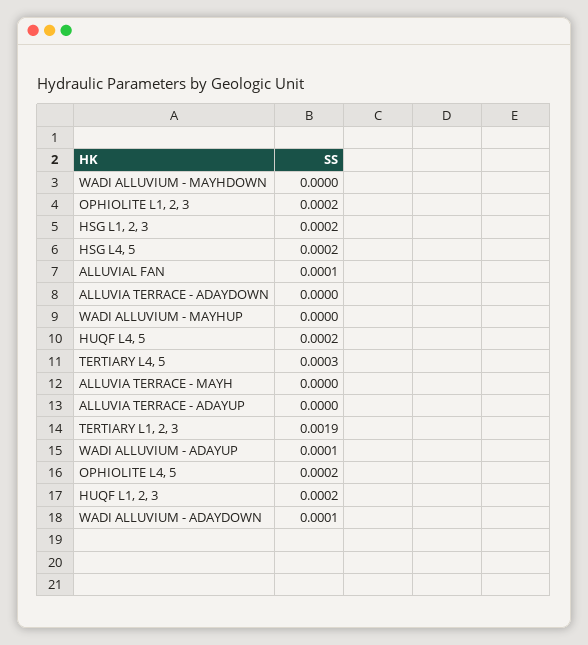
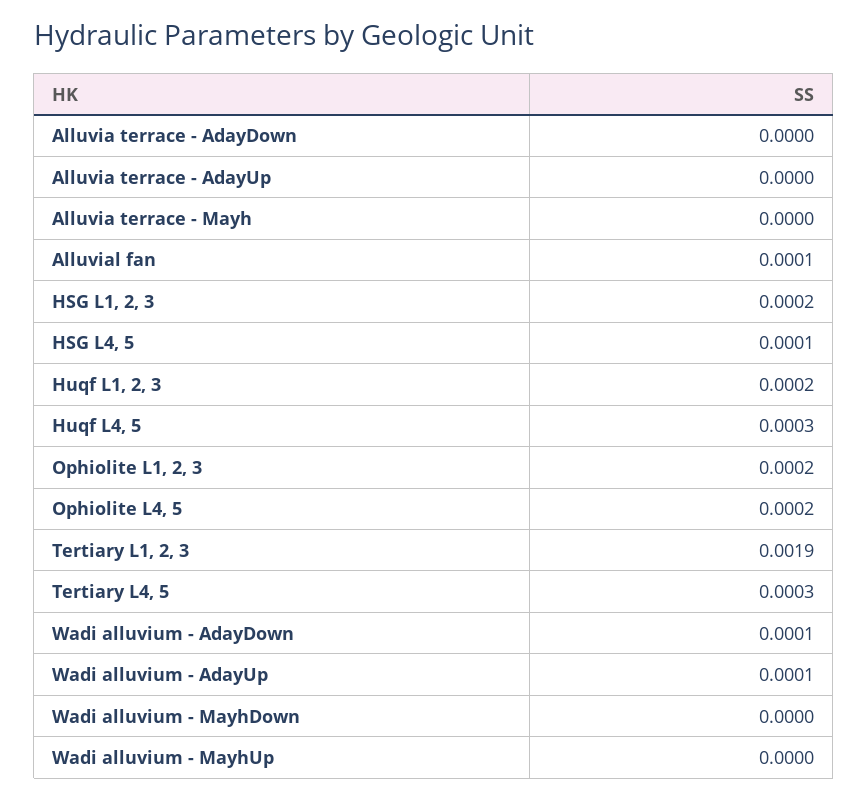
  {
    "WADI ALLUVIUM - MAYHDOWN": 0,
    "OPHIOLITE L1, 2, 3": 0.0002,
    "HSG L1, 2, 3": 0.0002,
-   "HSG L4, 5": 0.0002,
+   "HSG L4, 5": 0.0001,
    "ALLUVIAL FAN": 0.0001,
    "ALLUVIA TERRACE - ADAYDOWN": 0,
    "WADI ALLUVIUM - MAYHUP": 0,
-   "HUQF L4, 5": 0.0002,
+   "HUQF L4, 5": 0.0003,
    "TERTIARY L4, 5": 0.0003,
    "ALLUVIA TERRACE - MAYH": 0,
    "ALLUVIA TERRACE - ADAYUP": 0,
    "TERTIARY L1, 2, 3": 0.0019,
    "WADI ALLUVIUM - ADAYUP": 0.0001,
    "OPHIOLITE L4, 5": 0.0002,
    "HUQF L1, 2, 3": 0.0002,
    "WADI ALLUVIUM - ADAYDOWN": 0.0001
  }

